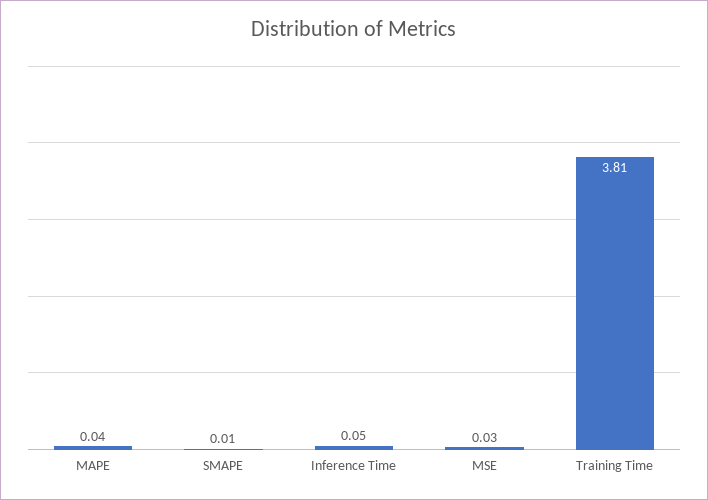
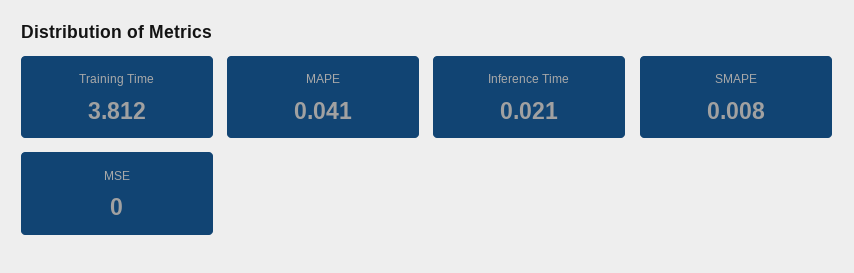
  {
    "MAPE": 0.041,
    "SMAPE": 0.008,
-   "Inference Time": 0.05,
+   "Inference Time": 0.021,
-   "MSE": 0.03,
+   "MSE": 0,
    "Training Time": 3.812
  }

